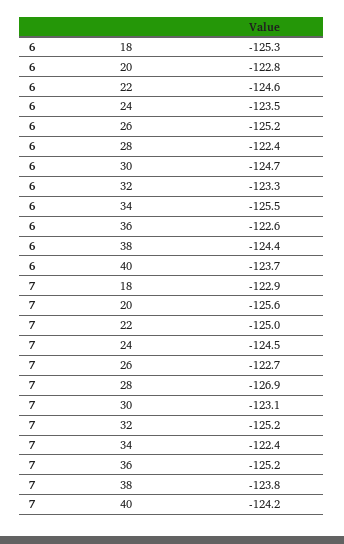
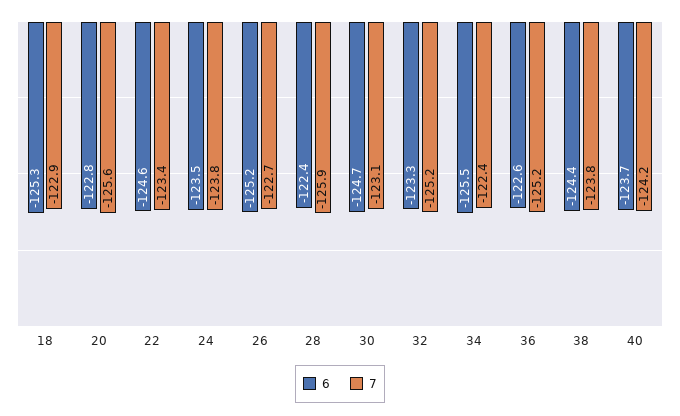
  {
    "6": {
      "18": -125.3,
      "20": -122.8,
      "22": -124.6,
      "24": -123.5,
      "26": -125.2,
      "28": -122.4,
      "30": -124.7,
      "32": -123.3,
      "34": -125.5,
      "36": -122.6,
      "38": -124.4,
      "40": -123.7
    },
    "7": {
      "18": -122.9,
      "20": -125.6,
-     "22": -125,
+     "22": -123.4,
-     "24": -124.5,
+     "24": -123.8,
      "26": -122.7,
-     "28": -126.9,
+     "28": -125.9,
      "30": -123.1,
      "32": -125.2,
      "34": -122.4,
      "36": -125.2,
      "38": -123.8,
      "40": -124.2
    }
  }

